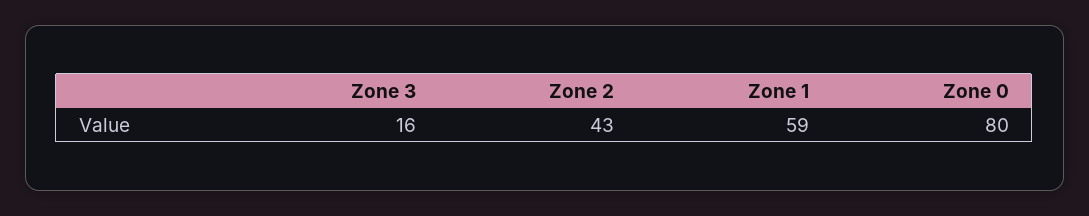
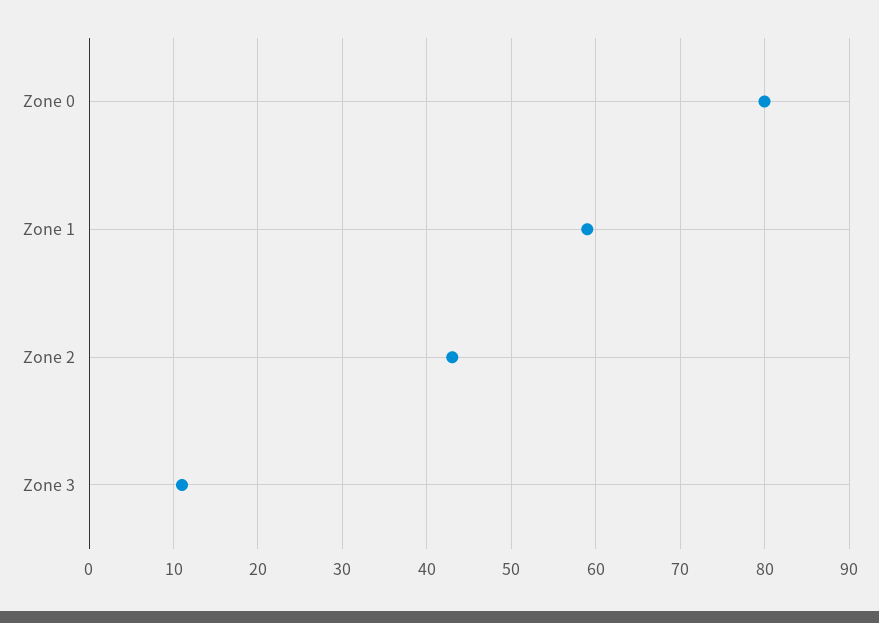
  {
-   "Zone 3": 16,
+   "Zone 3": 11,
    "Zone 2": 43,
    "Zone 1": 59,
    "Zone 0": 80
  }

